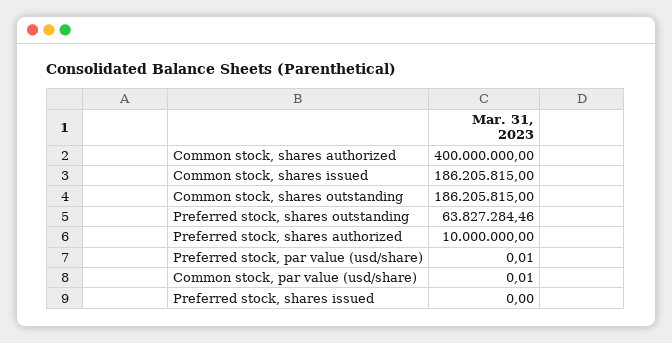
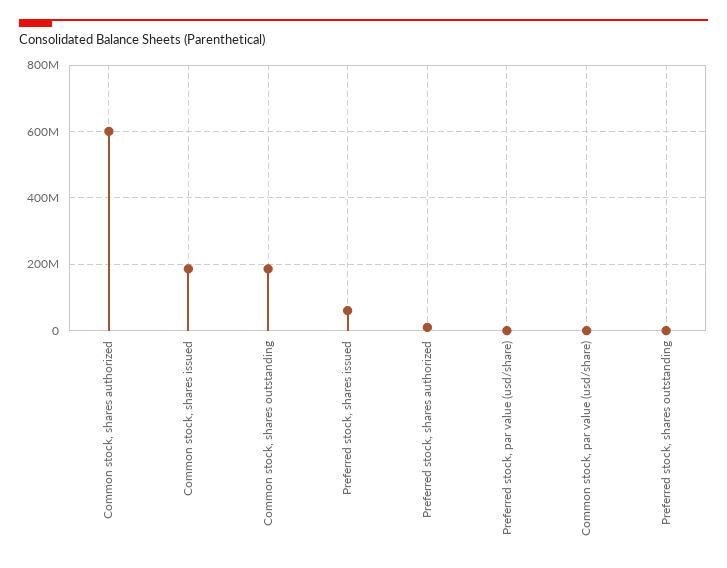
  {
-   "Common stock, shares authorized": 400000000,
+   "Common stock, shares authorized": 600000000,
    "Common stock, shares issued": 186205815,
    "Common stock, shares outstanding": 186205815,
-   "Preferred stock, shares outstanding": 63827284.46,
+   "Preferred stock, shares outstanding": 0,
    "Preferred stock, shares authorized": 10000000,
    "Preferred stock, par value (usd/share)": 0.01,
    "Common stock, par value (usd/share)": 0.01,
-   "Preferred stock, shares issued": 0
+   "Preferred stock, shares issued": 60000000
  }

